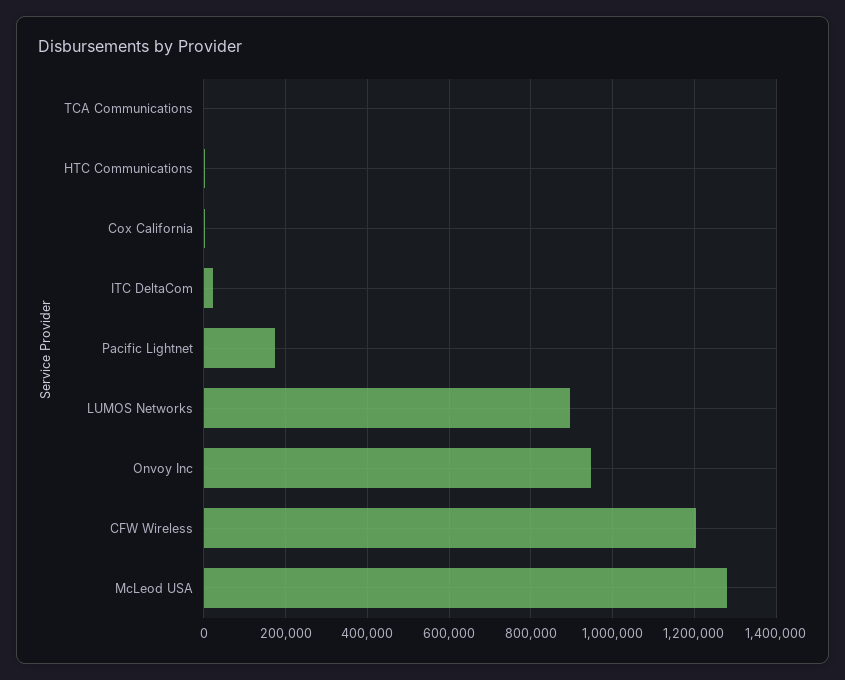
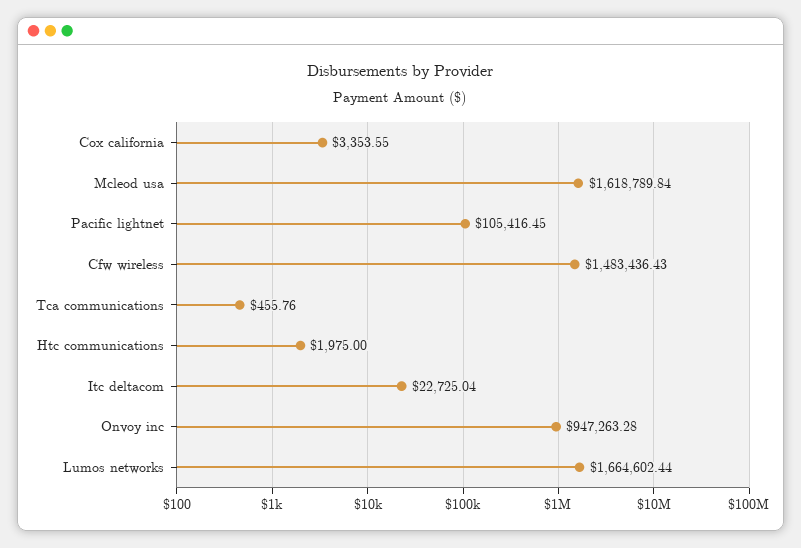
  {
    "TCA Communications": 455.76,
    "HTC Communications": 1975,
    "Cox California": 3353.55,
    "ITC DeltaCom": 22725.04,
-   "Pacific Lightnet": 180000,
+   "Pacific Lightnet": 105416.45,
-   "LUMOS Networks": 900000,
+   "LUMOS Networks": 1664602.44,
    "Onvoy Inc": 947263.28,
-   "CFW Wireless": 1200000,
+   "CFW Wireless": 1483436.43,
-   "McLeod USA": 1280000
+   "McLeod USA": 1618789.84
  }

